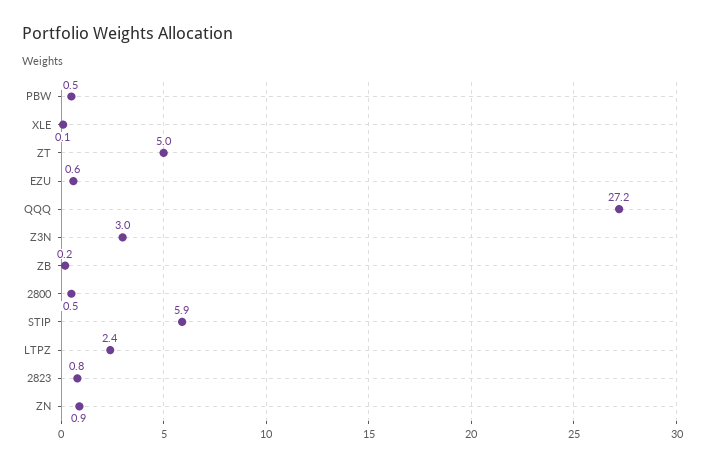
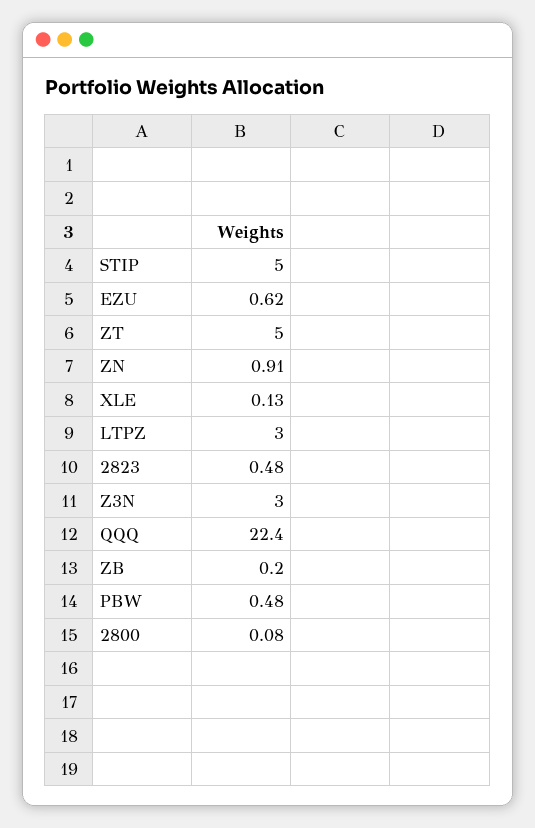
  {
    "PBW": 0.48,
    "XLE": 0.13,
    "ZT": 5,
    "EZU": 0.62,
-   "QQQ": 27.2,
+   "QQQ": 22.4,
    "Z3N": 3,
    "ZB": 0.2,
-   "2800": 0.5,
+   "2800": 0.08,
-   "STIP": 5.9,
+   "STIP": 5,
-   "LTPZ": 2.4,
+   "LTPZ": 3,
-   "2823": 0.8,
+   "2823": 0.48,
    "ZN": 0.91
  }

